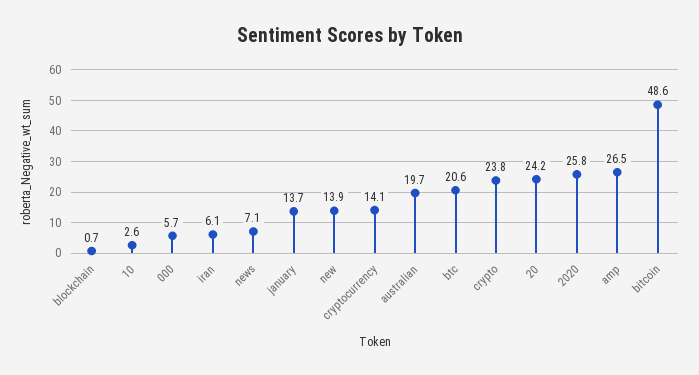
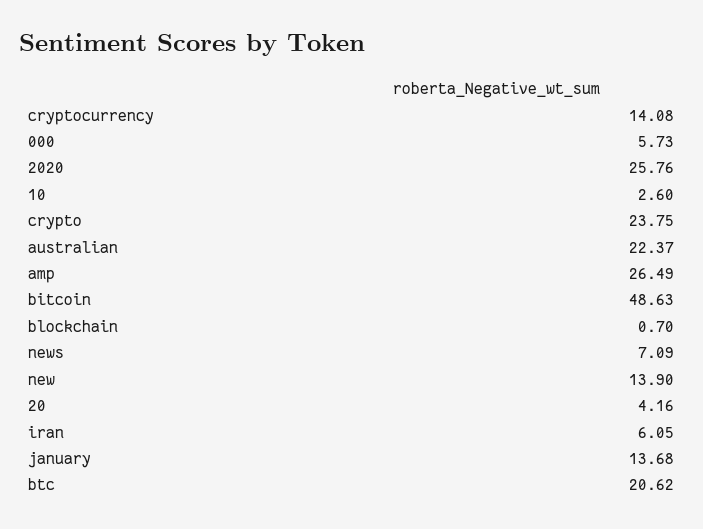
  {
    "blockchain": 0.7,
    "10": 2.6,
    "000": 5.73,
    "iran": 6.05,
    "news": 7.09,
    "january": 13.68,
    "new": 13.9,
    "cryptocurrency": 14.08,
-   "australian": 19.7,
+   "australian": 22.37,
    "btc": 20.62,
    "crypto": 23.75,
-   "20": 24.2,
+   "20": 4.16,
    "2020": 25.76,
    "amp": 26.49,
    "bitcoin": 48.63
  }

